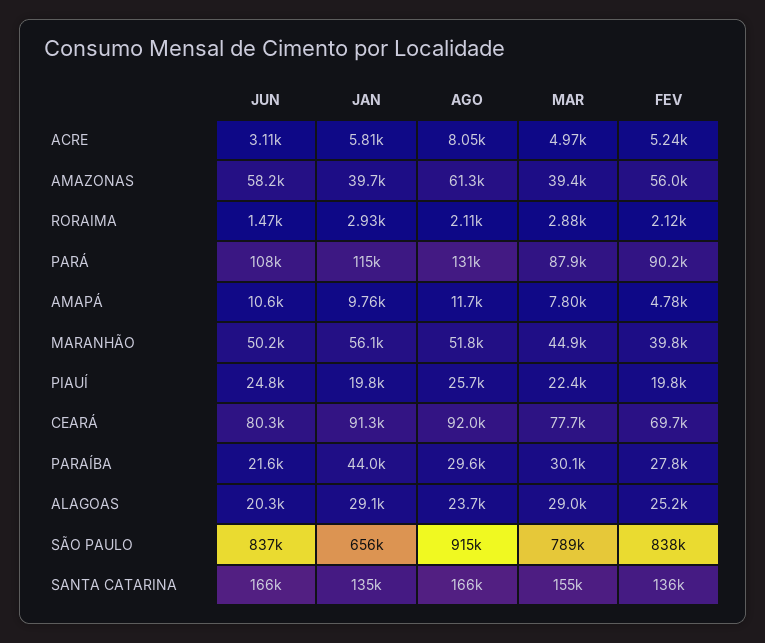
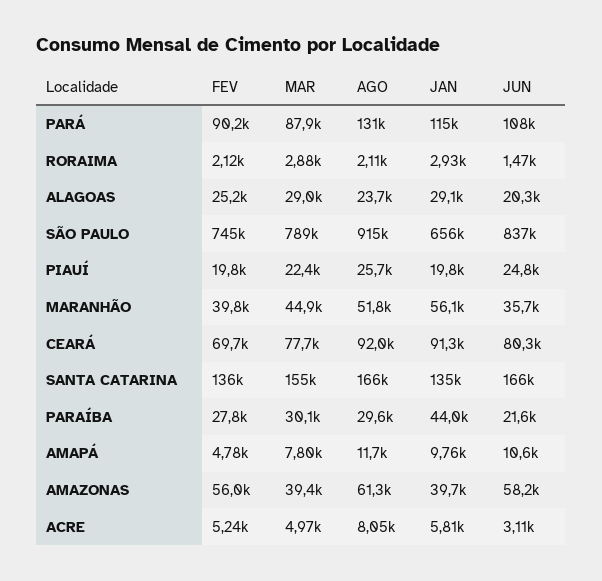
  {
    "JUN": {
      "ACRE": 3110,
      "AMAZONAS": 58200,
      "RORAIMA": 1470,
      "PARÁ": 108000,
      "AMAPÁ": 10600,
-     "MARANHÃO": 50200,
+     "MARANHÃO": 35700,
      "PIAUÍ": 24800,
      "CEARÁ": 80300,
      "PARAÍBA": 21600,
      "ALAGOAS": 20300,
      "SÃO PAULO": 837000,
      "SANTA CATARINA": 166000
    },
    "JAN": {
      "ACRE": 5810,
      "AMAZONAS": 39700,
      "RORAIMA": 2930,
      "PARÁ": 115000,
      "AMAPÁ": 9760,
      "MARANHÃO": 56100,
      "PIAUÍ": 19800,
      "CEARÁ": 91300,
      "PARAÍBA": 44000,
      "ALAGOAS": 29100,
      "SÃO PAULO": 656000,
      "SANTA CATARINA": 135000
    },
    "AGO": {
      "ACRE": 8050,
      "AMAZONAS": 61300,
      "RORAIMA": 2110,
      "PARÁ": 131000,
      "AMAPÁ": 11700,
      "MARANHÃO": 51800,
      "PIAUÍ": 25700,
      "CEARÁ": 92000,
      "PARAÍBA": 29600,
      "ALAGOAS": 23700,
      "SÃO PAULO": 915000,
      "SANTA CATARINA": 166000
    },
    "MAR": {
      "ACRE": 4970,
      "AMAZONAS": 39400,
      "RORAIMA": 2880,
      "PARÁ": 87900,
      "AMAPÁ": 7800,
      "MARANHÃO": 44900,
      "PIAUÍ": 22400,
      "CEARÁ": 77700,
      "PARAÍBA": 30100,
      "ALAGOAS": 29000,
      "SÃO PAULO": 789000,
      "SANTA CATARINA": 155000
    },
    "FEV": {
      "ACRE": 5240,
      "AMAZONAS": 56000,
      "RORAIMA": 2120,
      "PARÁ": 90200,
      "AMAPÁ": 4780,
      "MARANHÃO": 39800,
      "PIAUÍ": 19800,
      "CEARÁ": 69700,
      "PARAÍBA": 27800,
      "ALAGOAS": 25200,
-     "SÃO PAULO": 838000,
+     "SÃO PAULO": 745000,
      "SANTA CATARINA": 136000
    }
  }

